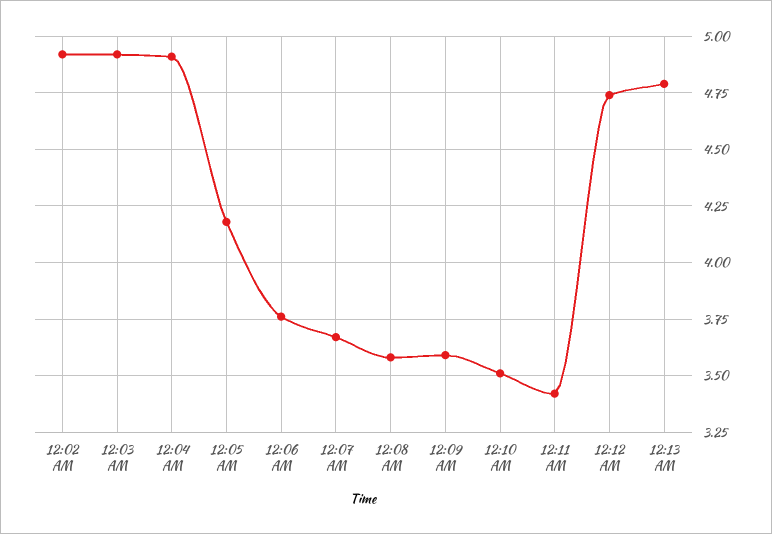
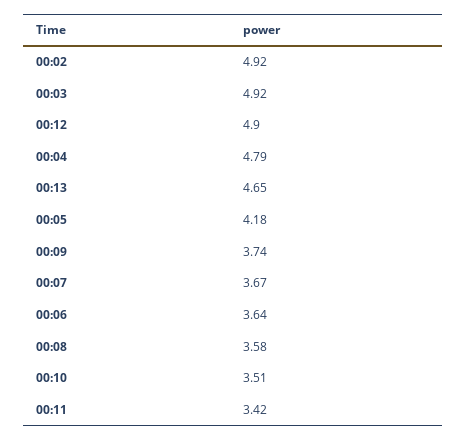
  {
    "12:02 AM": 4.92,
    "12:03 AM": 4.92,
-   "12:04 AM": 4.9,
+   "12:04 AM": 4.79,
    "12:05 AM": 4.18,
-   "12:06 AM": 3.75,
+   "12:06 AM": 3.64,
    "12:07 AM": 3.67,
    "12:08 AM": 3.58,
-   "12:09 AM": 3.6,
+   "12:09 AM": 3.74,
    "12:10 AM": 3.51,
    "12:11 AM": 3.42,
-   "12:12 AM": 4.75,
+   "12:12 AM": 4.9,
-   "12:13 AM": 4.8
+   "12:13 AM": 4.65
  }

